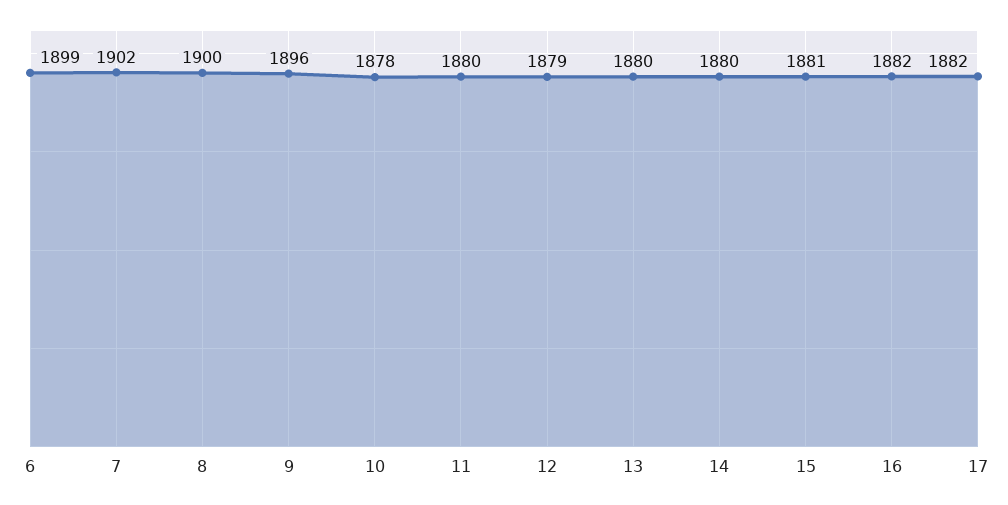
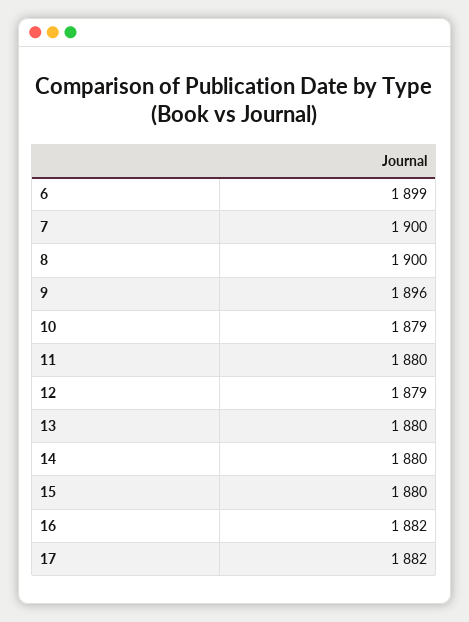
  {
    "6": 1899,
-   "7": 1902,
+   "7": 1900,
    "8": 1900,
    "9": 1896,
-   "10": 1878,
+   "10": 1879,
    "11": 1880,
    "12": 1879,
    "13": 1880,
    "14": 1880,
-   "15": 1881,
+   "15": 1880,
    "16": 1882,
    "17": 1882
  }

